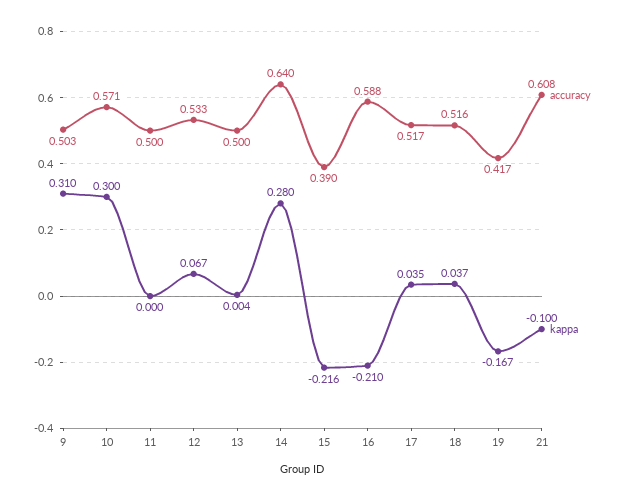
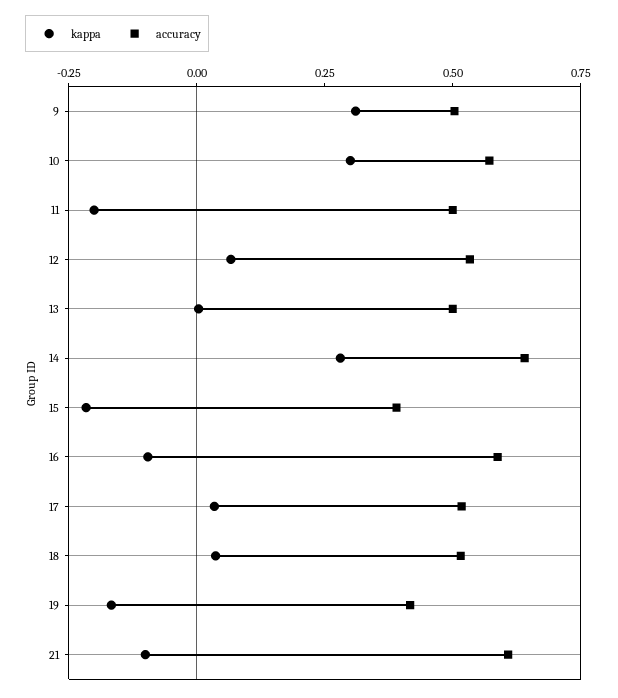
  {
    "accuracy": {
      "9": 0.503,
      "10": 0.571,
      "11": 0.5,
      "12": 0.533,
      "13": 0.5,
      "14": 0.64,
      "15": 0.39,
      "16": 0.588,
      "17": 0.517,
      "18": 0.516,
      "19": 0.417,
      "21": 0.608
    },
    "kappa": {
      "9": 0.31,
      "10": 0.3,
-     "11": 0,
+     "11": -0.2,
      "12": 0.067,
      "13": 0.004,
      "14": 0.28,
      "15": -0.216,
-     "16": -0.21,
+     "16": -0.1,
      "17": 0.035,
      "18": 0.037,
      "19": -0.167,
      "21": -0.1
    }
  }

